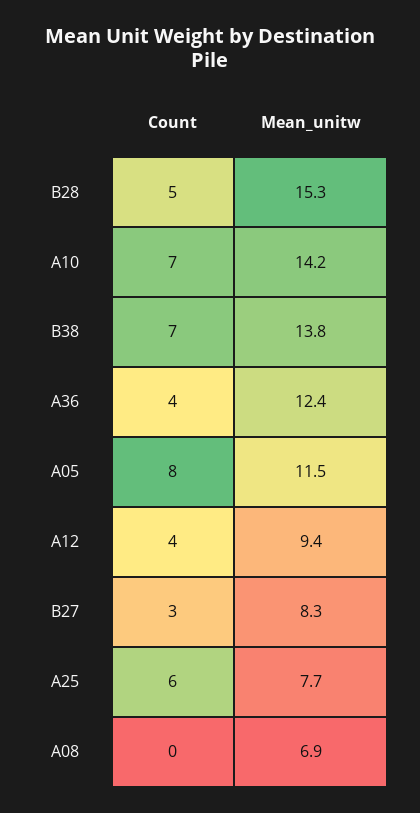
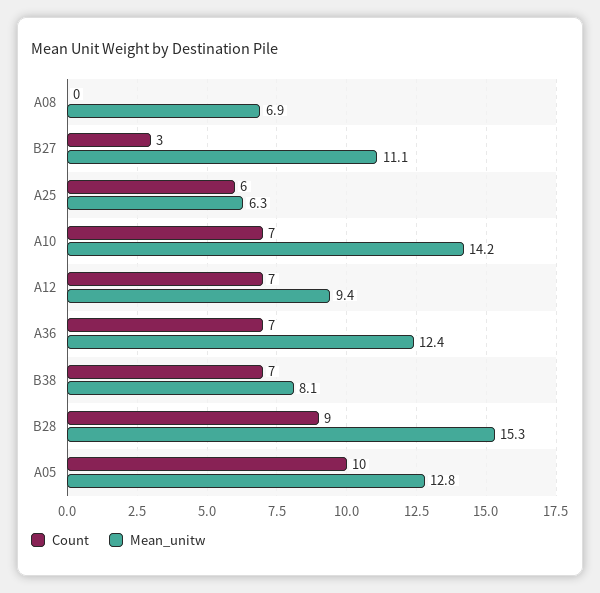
  {
    "Count": {
-     "B28": 5,
+     "B28": 9,
      "A10": 7,
      "B38": 7,
-     "A36": 4,
+     "A36": 7,
-     "A05": 8,
+     "A05": 10,
-     "A12": 4,
+     "A12": 7,
      "B27": 3,
      "A25": 6,
      "A08": 0
    },
    "Mean_unitw": {
      "B28": 15.3,
      "A10": 14.2,
-     "B38": 13.8,
+     "B38": 8.1,
      "A36": 12.4,
-     "A05": 11.5,
+     "A05": 12.8,
      "A12": 9.4,
-     "B27": 8.3,
+     "B27": 11.1,
-     "A25": 7.7,
+     "A25": 6.3,
      "A08": 6.9
    }
  }

